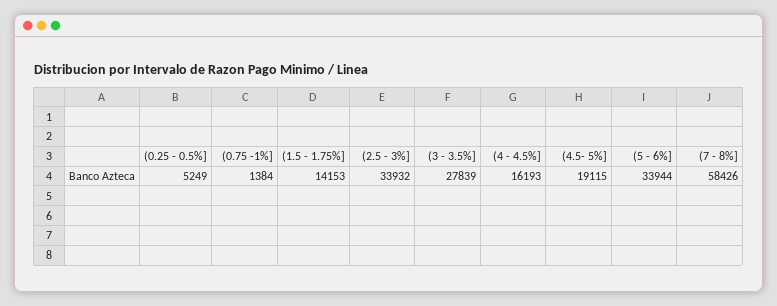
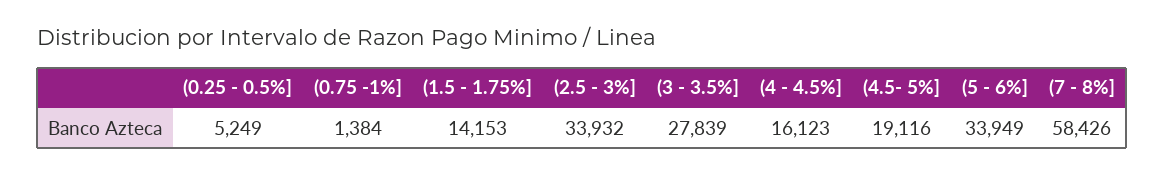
  {
    "(0.25 - 0.5%]": 5249,
    "(0.75 -1%]": 1384,
    "(1.5 - 1.75%]": 14153,
    "(2.5 - 3%]": 33932,
    "(3 - 3.5%]": 27839,
-   "(4 - 4.5%]": 16193,
+   "(4 - 4.5%]": 16123,
-   "(4.5- 5%]": 19115,
+   "(4.5- 5%]": 19116,
-   "(5 - 6%]": 33944,
+   "(5 - 6%]": 33949,
    "(7 - 8%]": 58426
  }

